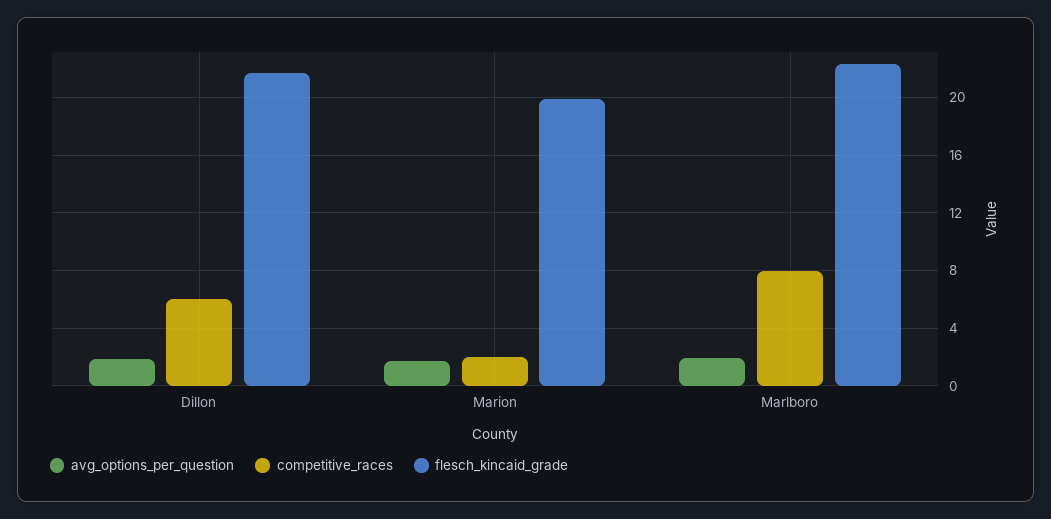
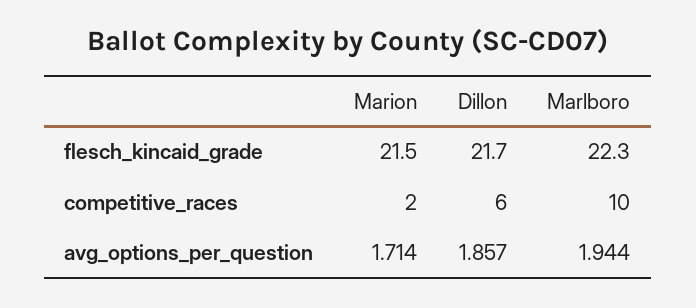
  {
    "avg_options_per_question": {
      "Dillon": 1.857,
      "Marion": 1.714,
      "Marlboro": 1.944
    },
    "competitive_races": {
      "Dillon": 6,
      "Marion": 2,
-     "Marlboro": 8
+     "Marlboro": 10
    },
    "flesch_kincaid_grade": {
      "Dillon": 21.7,
-     "Marion": 20,
+     "Marion": 21.5,
      "Marlboro": 22.3
    }
  }

